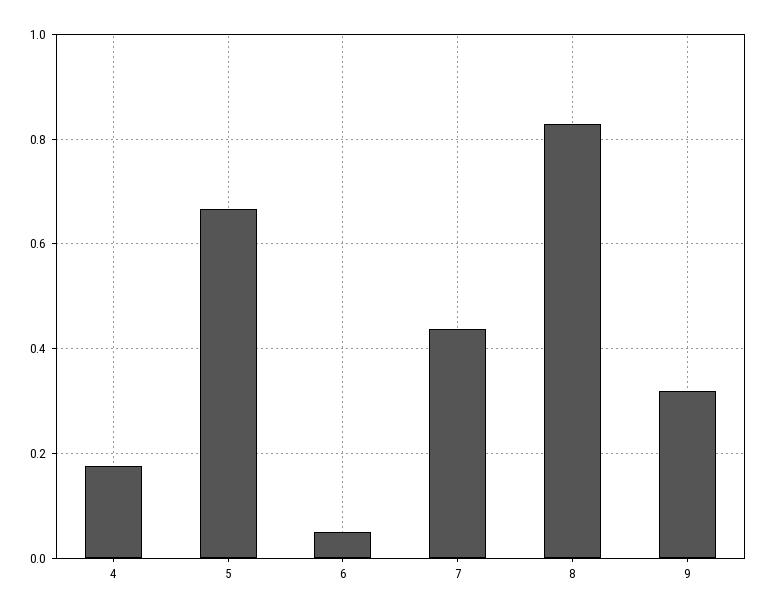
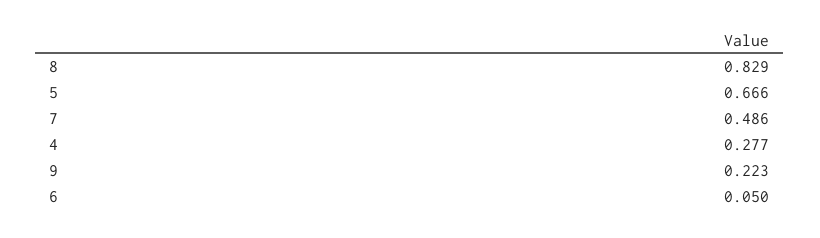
  {
-   "4": 0.18,
+   "4": 0.277,
    "5": 0.666,
    "6": 0.05,
-   "7": 0.44,
+   "7": 0.486,
    "8": 0.829,
-   "9": 0.32
+   "9": 0.223
  }

